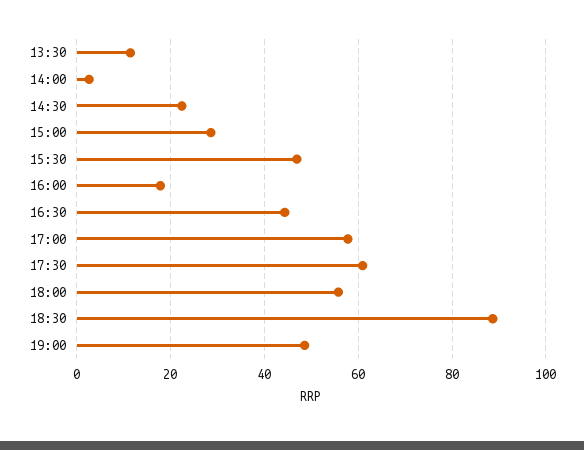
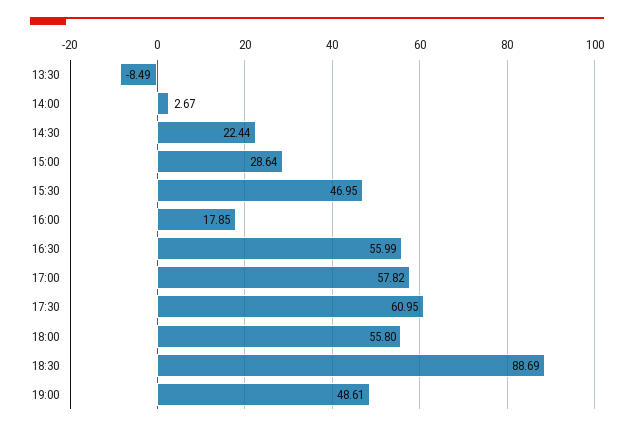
  {
-   "13:30": 12,
+   "13:30": -8.49,
    "14:00": 2.67,
    "14:30": 22.44,
    "15:00": 28.64,
    "15:30": 46.95,
    "16:00": 17.85,
-   "16:30": 44,
+   "16:30": 55.99,
    "17:00": 57.82,
    "17:30": 60.95,
    "18:00": 55.8,
    "18:30": 88.69,
    "19:00": 48.61
  }

